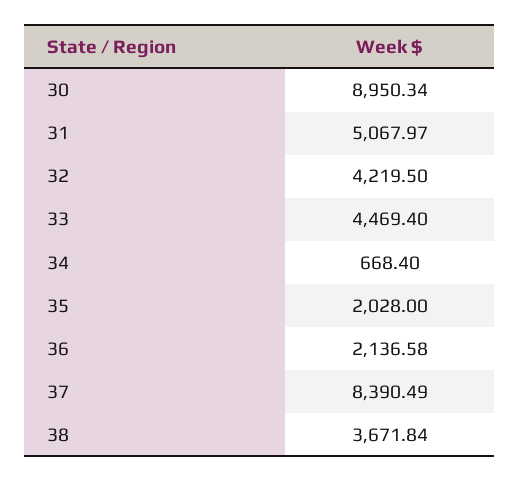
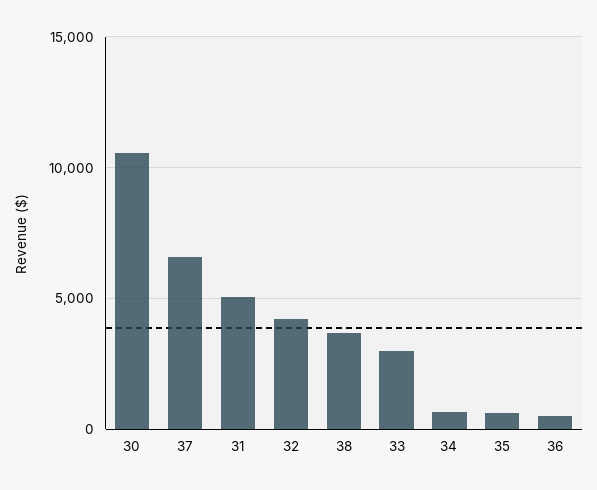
  {
-   "30": 8950.34,
+   "30": 10500,
    "31": 5067.97,
    "32": 4219.5,
-   "33": 4469.4,
+   "33": 3000,
    "34": 668.4,
-   "35": 2028,
+   "35": 500,
-   "36": 2136.58,
+   "36": 500,
-   "37": 8390.49,
+   "37": 6500,
    "38": 3671.84
  }

